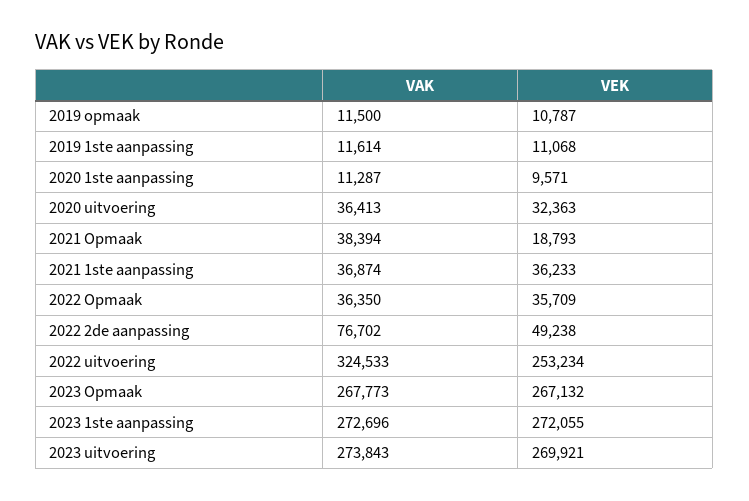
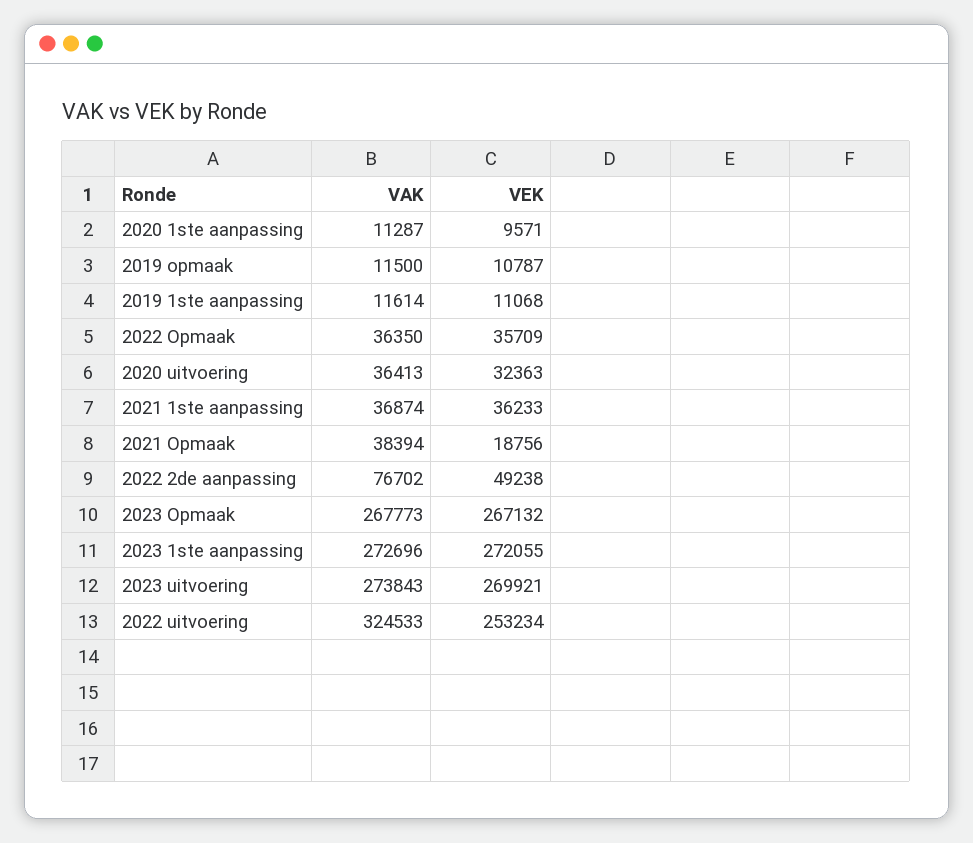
  {
    "VAK": {
      "2019 opmaak": 11500,
      "2019 1ste aanpassing": 11614,
      "2020 1ste aanpassing": 11287,
      "2020 uitvoering": 36413,
      "2021 Opmaak": 38394,
      "2021 1ste aanpassing": 36874,
      "2022 Opmaak": 36350,
      "2022 2de aanpassing": 76702,
      "2022 uitvoering": 324533,
      "2023 Opmaak": 267773,
      "2023 1ste aanpassing": 272696,
      "2023 uitvoering": 273843
    },
    "VEK": {
      "2019 opmaak": 10787,
      "2019 1ste aanpassing": 11068,
      "2020 1ste aanpassing": 9571,
      "2020 uitvoering": 32363,
-     "2021 Opmaak": 18793,
+     "2021 Opmaak": 18756,
      "2021 1ste aanpassing": 36233,
      "2022 Opmaak": 35709,
      "2022 2de aanpassing": 49238,
      "2022 uitvoering": 253234,
      "2023 Opmaak": 267132,
      "2023 1ste aanpassing": 272055,
      "2023 uitvoering": 269921
    }
  }

